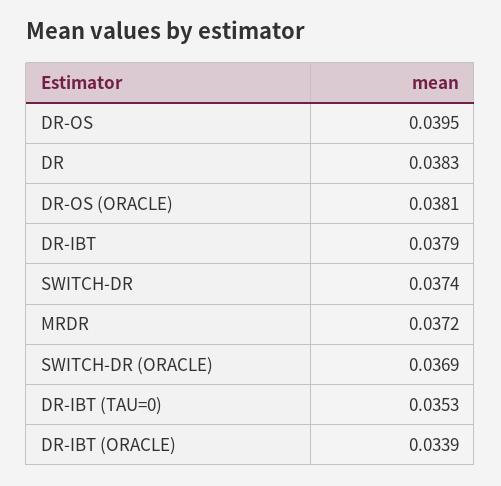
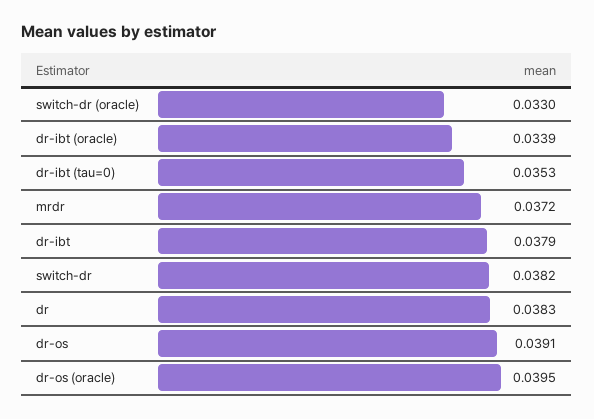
  {
-   "DR-OS": 0.0395,
+   "DR-OS": 0.0391,
    "DR": 0.0383,
-   "DR-OS (ORACLE)": 0.0381,
+   "DR-OS (ORACLE)": 0.0395,
    "DR-IBT": 0.0379,
-   "SWITCH-DR": 0.0374,
+   "SWITCH-DR": 0.0382,
    "MRDR": 0.0372,
-   "SWITCH-DR (ORACLE)": 0.0369,
+   "SWITCH-DR (ORACLE)": 0.033,
    "DR-IBT (TAU=0)": 0.0353,
    "DR-IBT (ORACLE)": 0.0339
  }

